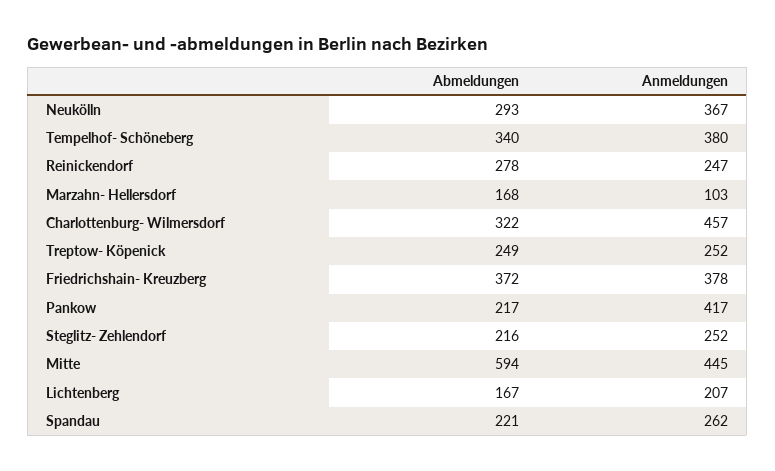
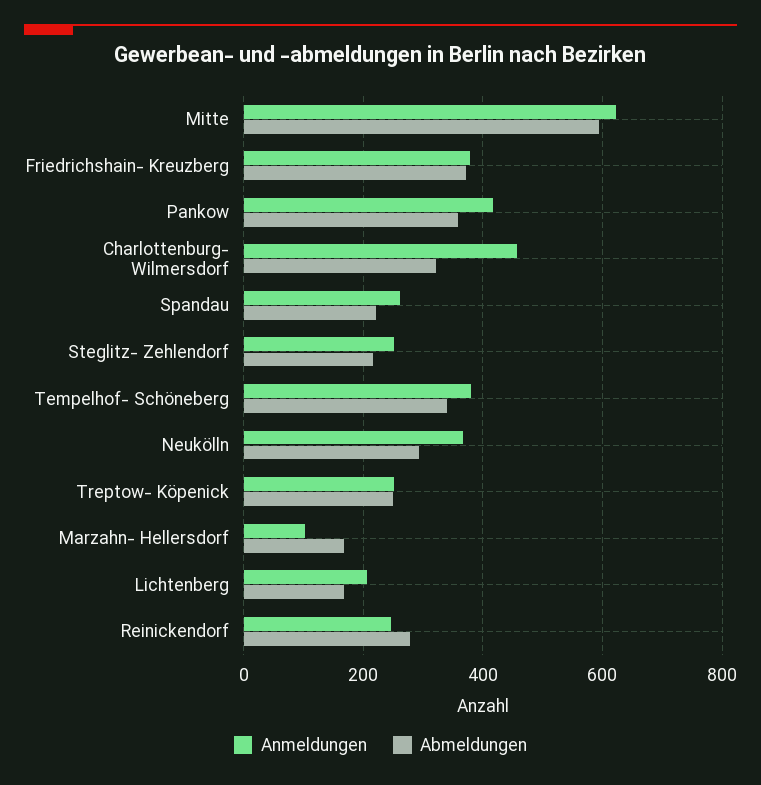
  {
    "Abmeldungen": {
      "Neukölln": 293,
      "Tempelhof- Schöneberg": 340,
      "Reinickendorf": 278,
      "Marzahn- Hellersdorf": 168,
      "Charlottenburg- Wilmersdorf": 322,
      "Treptow- Köpenick": 249,
      "Friedrichshain- Kreuzberg": 372,
-     "Pankow": 217,
+     "Pankow": 360,
      "Steglitz- Zehlendorf": 216,
      "Mitte": 594,
      "Lichtenberg": 167,
      "Spandau": 221
    },
    "Anmeldungen": {
      "Neukölln": 367,
      "Tempelhof- Schöneberg": 380,
      "Reinickendorf": 247,
      "Marzahn- Hellersdorf": 103,
      "Charlottenburg- Wilmersdorf": 457,
      "Treptow- Köpenick": 252,
      "Friedrichshain- Kreuzberg": 378,
      "Pankow": 417,
      "Steglitz- Zehlendorf": 252,
-     "Mitte": 445,
+     "Mitte": 620,
      "Lichtenberg": 207,
      "Spandau": 262
    }
  }

